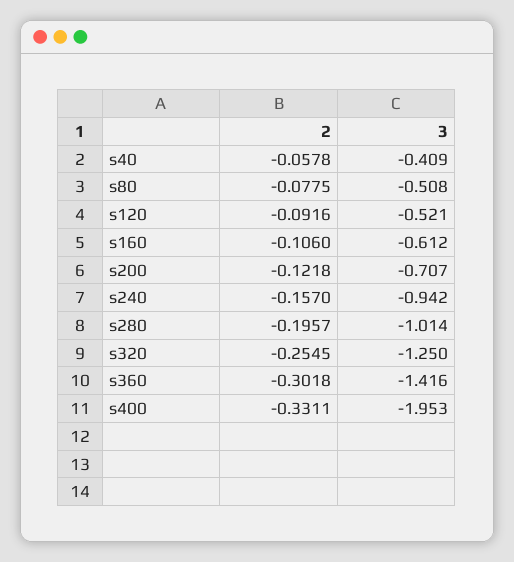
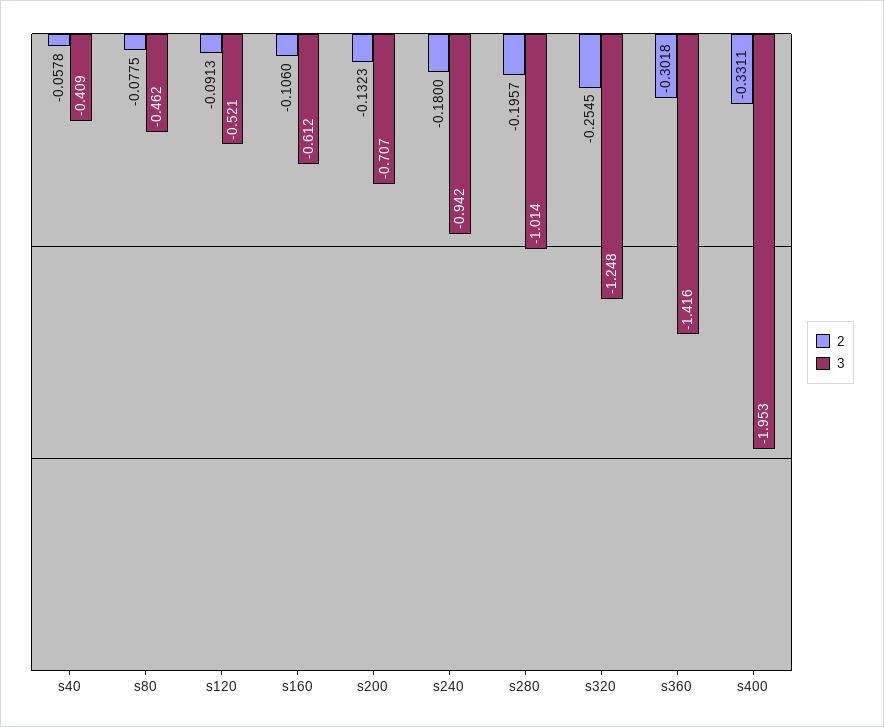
  {
    "2": {
      "s40": -0.0578,
      "s80": -0.0775,
-     "s120": -0.0916,
+     "s120": -0.0913,
      "s160": -0.106,
-     "s200": -0.1218,
+     "s200": -0.1323,
-     "s240": -0.157,
+     "s240": -0.18,
      "s280": -0.1957,
      "s320": -0.2545,
      "s360": -0.3018,
      "s400": -0.3311
    },
    "3": {
      "s40": -0.409,
-     "s80": -0.508,
+     "s80": -0.462,
      "s120": -0.521,
      "s160": -0.612,
      "s200": -0.707,
      "s240": -0.942,
      "s280": -1.014,
-     "s320": -1.25,
+     "s320": -1.248,
      "s360": -1.416,
      "s400": -1.953
    }
  }

